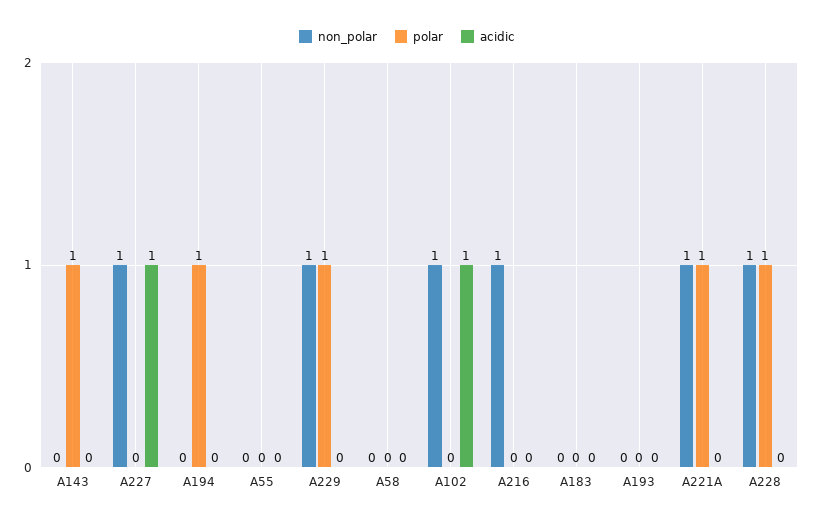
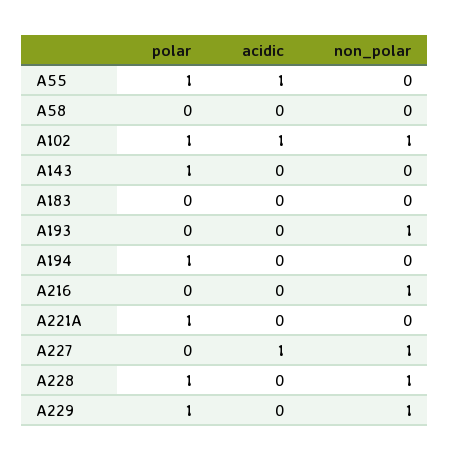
  {
    "non_polar": {
      "A143": 0,
      "A227": 1,
      "A194": 0,
      "A55": 0,
      "A229": 1,
      "A58": 0,
      "A102": 1,
      "A216": 1,
      "A183": 0,
-     "A193": 0,
+     "A193": 1,
-     "A221A": 1,
+     "A221A": 0,
      "A228": 1
    },
    "polar": {
      "A143": 1,
      "A227": 0,
      "A194": 1,
-     "A55": 0,
+     "A55": 1,
      "A229": 1,
      "A58": 0,
-     "A102": 0,
+     "A102": 1,
      "A216": 0,
      "A183": 0,
      "A193": 0,
      "A221A": 1,
      "A228": 1
    },
    "acidic": {
      "A143": 0,
      "A227": 1,
      "A194": 0,
-     "A55": 0,
+     "A55": 1,
      "A229": 0,
      "A58": 0,
      "A102": 1,
      "A216": 0,
      "A183": 0,
      "A193": 0,
      "A221A": 0,
      "A228": 0
    }
  }

